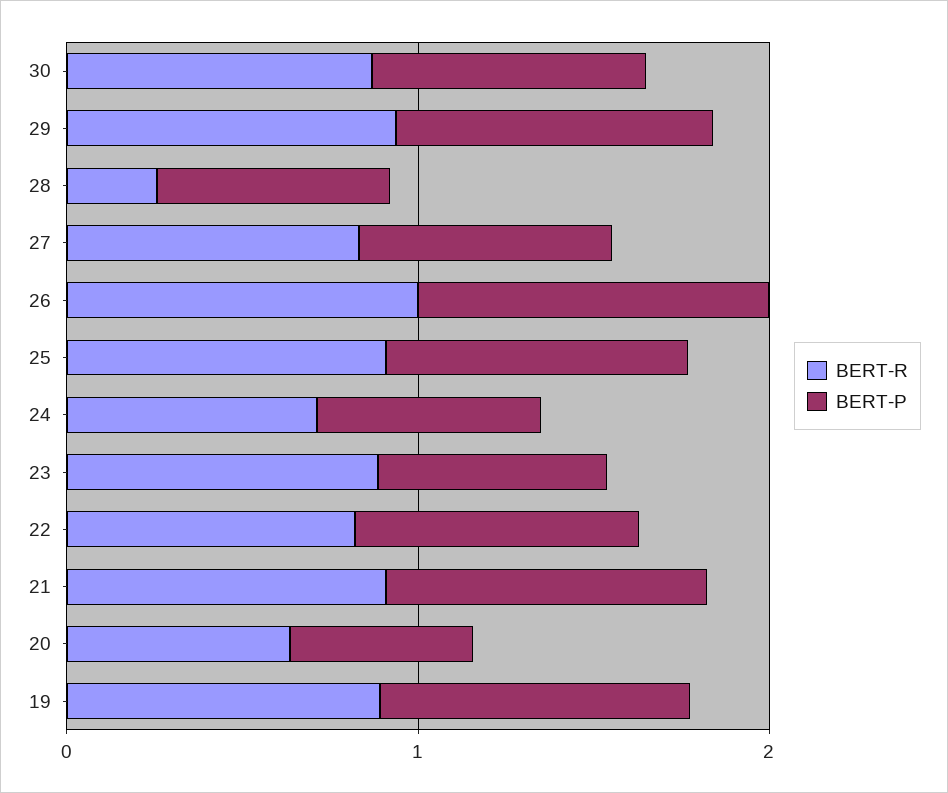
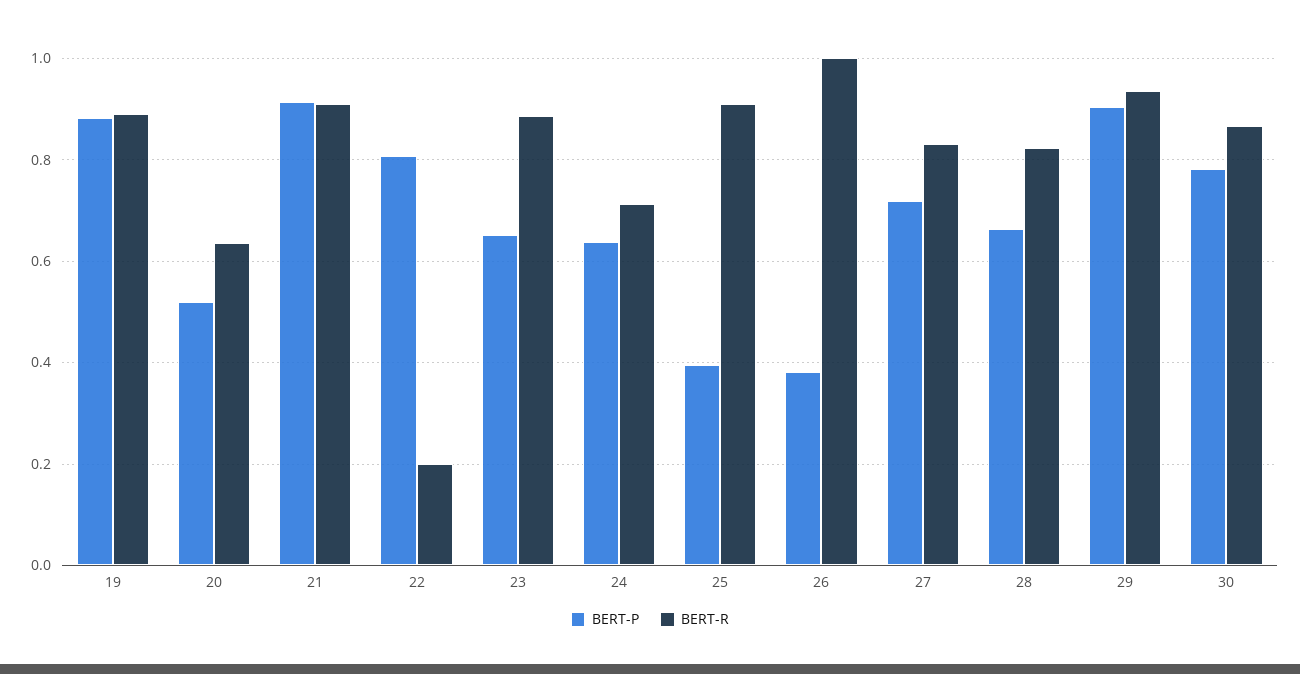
  {
    "BERT-R": {
      "30": 0.86,
      "29": 0.94,
-     "28": 0.2,
+     "28": 0.82,
      "27": 0.84,
      "26": 1,
      "25": 0.92,
      "24": 0.72,
      "23": 0.88,
-     "22": 0.8,
+     "22": 0.2,
      "21": 0.92,
      "20": 0.64,
      "19": 0.9
    },
    "BERT-P": {
      "30": 0.78,
      "29": 0.9,
      "28": 0.66,
      "27": 0.72,
-     "26": 1,
+     "26": 0.38,
-     "25": 0.8,
+     "25": 0.4,
      "24": 0.64,
      "23": 0.66,
      "22": 0.8,
      "21": 0.92,
      "20": 0.52,
      "19": 0.88
    }
  }

